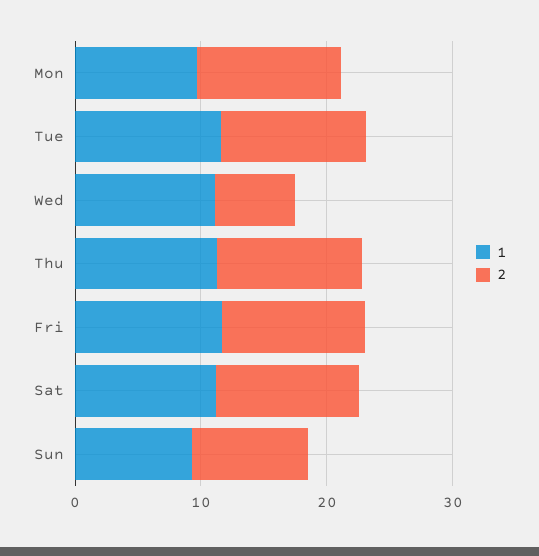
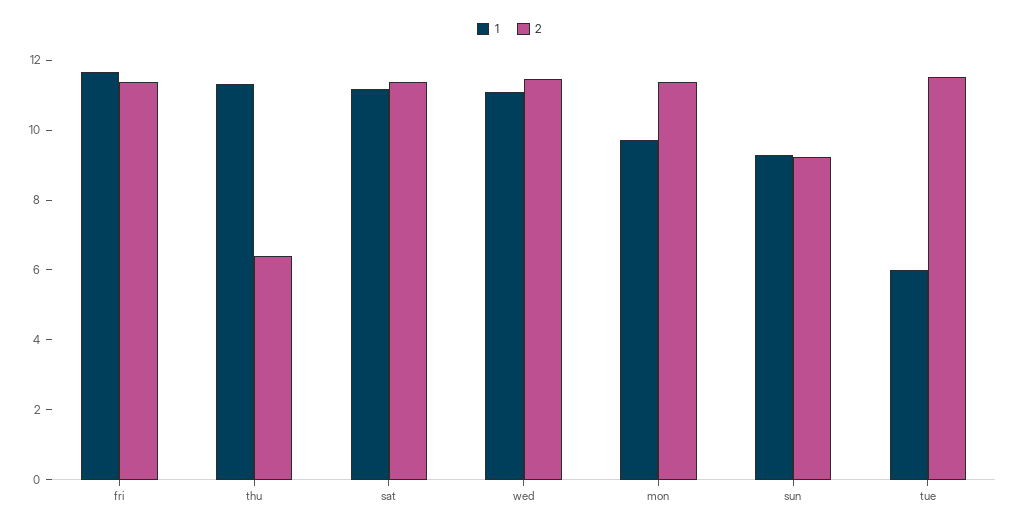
  {
    "1": {
      "Mon": 9.5,
-     "Tue": 12,
+     "Tue": 6,
      "Wed": 11,
      "Thu": 11.5,
      "Fri": 11.5,
      "Sat": 11,
      "Sun": 9.5
    },
    "2": {
      "Mon": 11.5,
      "Tue": 11.5,
-     "Wed": 6,
+     "Wed": 11.5,
-     "Thu": 12,
+     "Thu": 6.5,
      "Fri": 11.5,
      "Sat": 11.5,
      "Sun": 9
    }
  }

